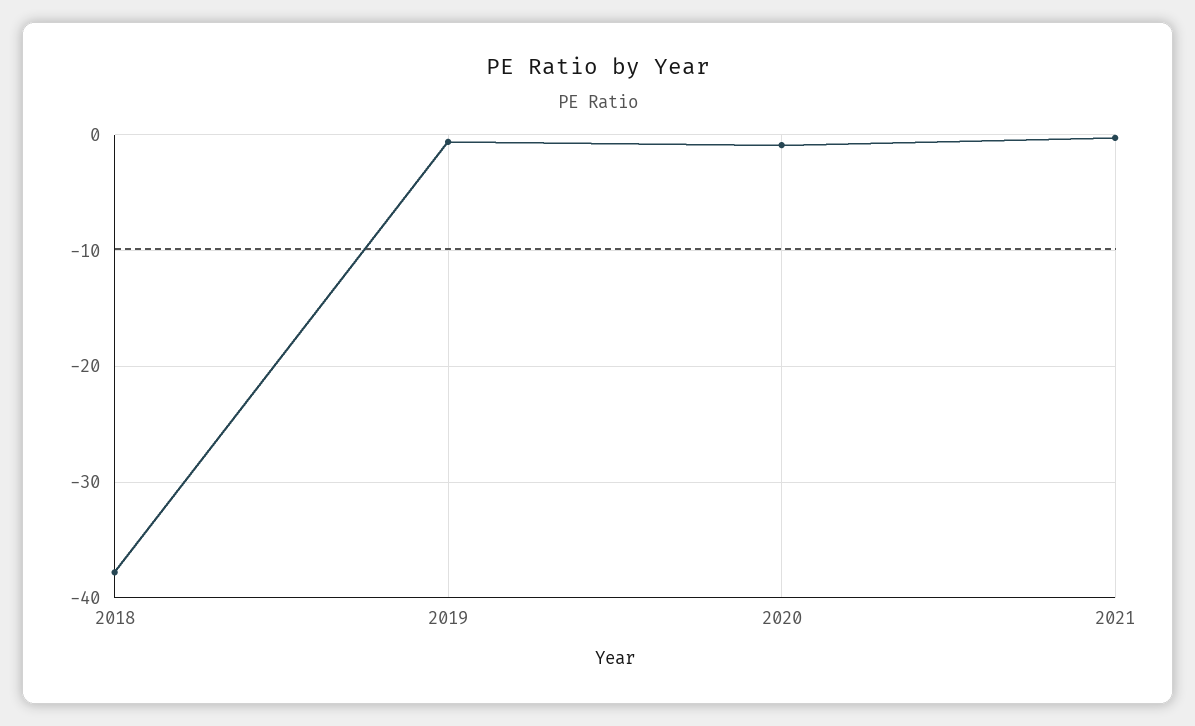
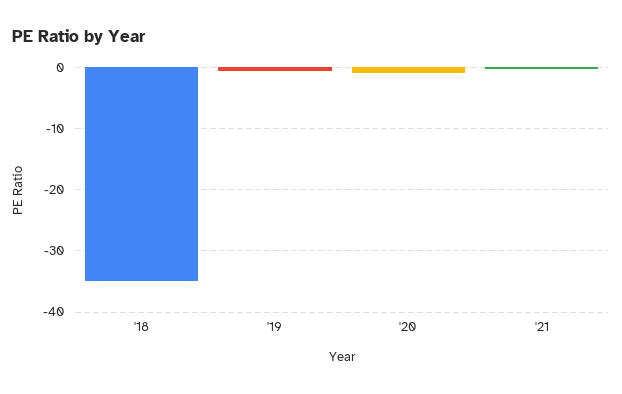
  {
-   "2018": -38,
+   "2018": -35,
    "2019": -1,
    "2020": -1,
    "2021": 0
  }

